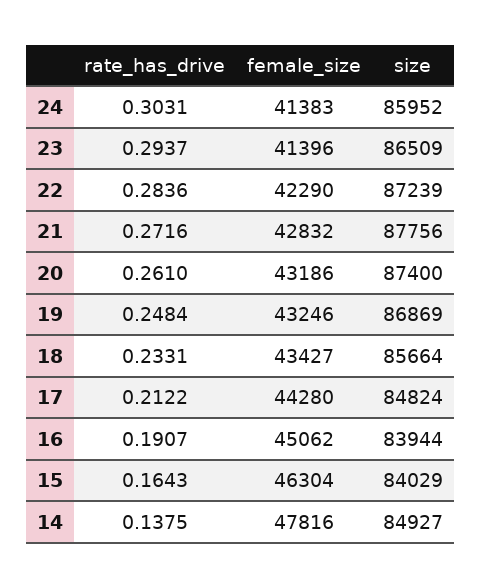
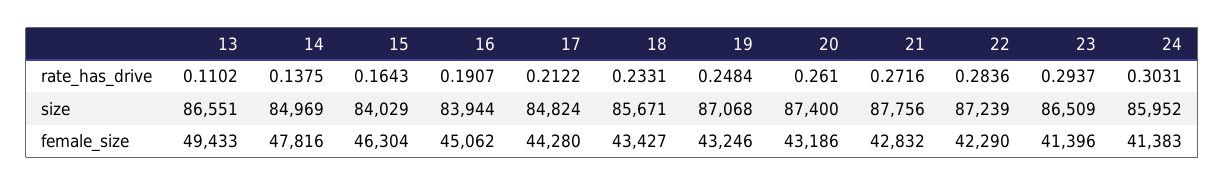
  {
    "rate_has_drive": {
      "24": 0.3031,
      "23": 0.2937,
      "22": 0.2836,
      "21": 0.2716,
      "20": 0.261,
      "19": 0.2484,
      "18": 0.2331,
      "17": 0.2122,
      "16": 0.1907,
      "15": 0.1643,
-     "14": 0.1375
+     "14": 0.1375,
+     "13": 0.1102
    },
    "female_size": {
      "24": 41383,
      "23": 41396,
      "22": 42290,
      "21": 42832,
      "20": 43186,
      "19": 43246,
      "18": 43427,
      "17": 44280,
      "16": 45062,
      "15": 46304,
-     "14": 47816
+     "14": 47816,
+     "13": 49433
    },
    "size": {
      "24": 85952,
      "23": 86509,
      "22": 87239,
      "21": 87756,
      "20": 87400,
-     "19": 86869,
+     "19": 87068,
-     "18": 85664,
+     "18": 85671,
      "17": 84824,
      "16": 83944,
      "15": 84029,
-     "14": 84927
+     "14": 84969,
+     "13": 86551
    }
  }

